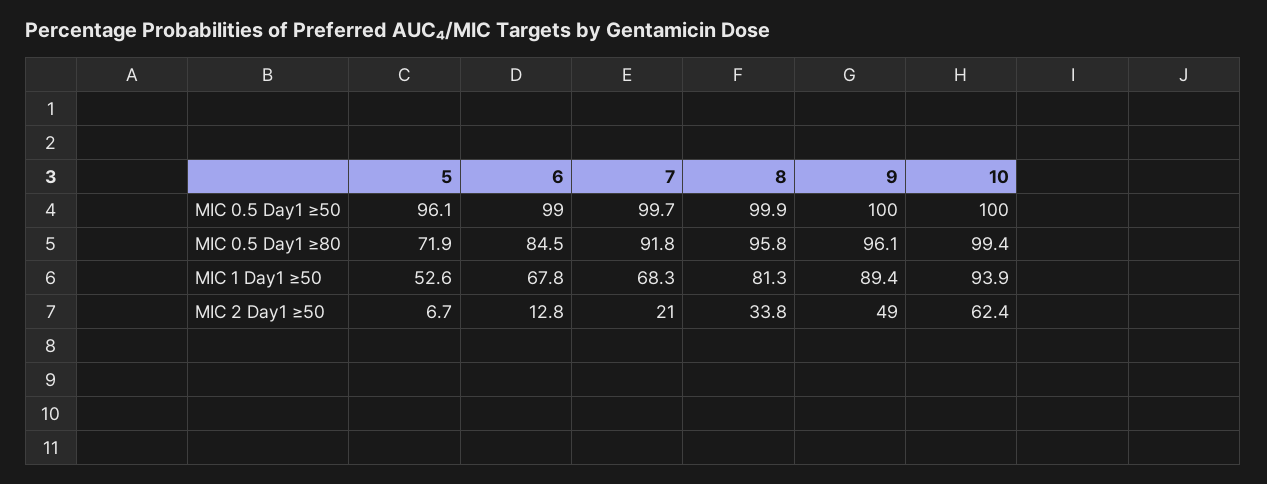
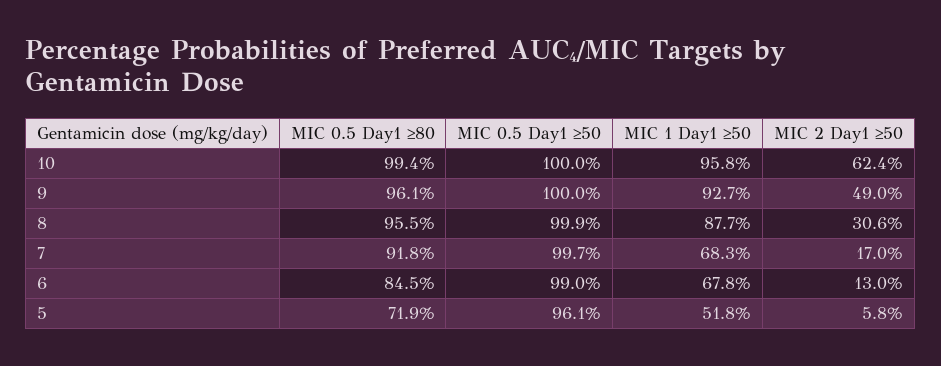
  {
    "5": {
      "MIC 0.5 Day1 ≥50": 96.1,
      "MIC 0.5 Day1 ≥80": 71.9,
-     "MIC 1 Day1 ≥50": 52.6,
+     "MIC 1 Day1 ≥50": 51.8,
-     "MIC 2 Day1 ≥50": 6.7
+     "MIC 2 Day1 ≥50": 5.8
    },
    "6": {
      "MIC 0.5 Day1 ≥50": 99,
      "MIC 0.5 Day1 ≥80": 84.5,
      "MIC 1 Day1 ≥50": 67.8,
-     "MIC 2 Day1 ≥50": 12.8
+     "MIC 2 Day1 ≥50": 13
    },
    "7": {
      "MIC 0.5 Day1 ≥50": 99.7,
      "MIC 0.5 Day1 ≥80": 91.8,
      "MIC 1 Day1 ≥50": 68.3,
-     "MIC 2 Day1 ≥50": 21
+     "MIC 2 Day1 ≥50": 17
    },
    "8": {
      "MIC 0.5 Day1 ≥50": 99.9,
-     "MIC 0.5 Day1 ≥80": 95.8,
+     "MIC 0.5 Day1 ≥80": 95.5,
-     "MIC 1 Day1 ≥50": 81.3,
+     "MIC 1 Day1 ≥50": 87.7,
-     "MIC 2 Day1 ≥50": 33.8
+     "MIC 2 Day1 ≥50": 30.6
    },
    "9": {
      "MIC 0.5 Day1 ≥50": 100,
      "MIC 0.5 Day1 ≥80": 96.1,
-     "MIC 1 Day1 ≥50": 89.4,
+     "MIC 1 Day1 ≥50": 92.7,
      "MIC 2 Day1 ≥50": 49
    },
    "10": {
      "MIC 0.5 Day1 ≥50": 100,
      "MIC 0.5 Day1 ≥80": 99.4,
-     "MIC 1 Day1 ≥50": 93.9,
+     "MIC 1 Day1 ≥50": 95.8,
      "MIC 2 Day1 ≥50": 62.4
    }
  }

